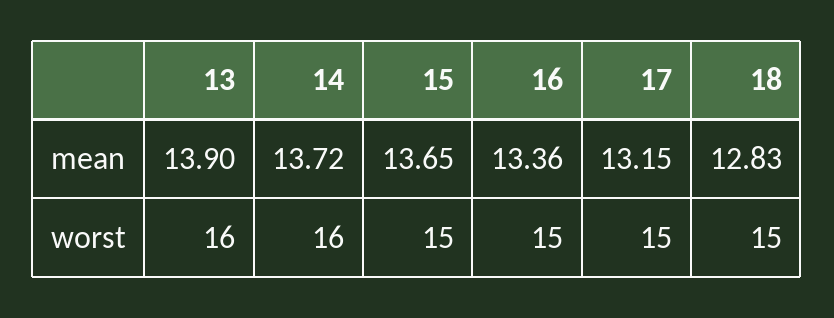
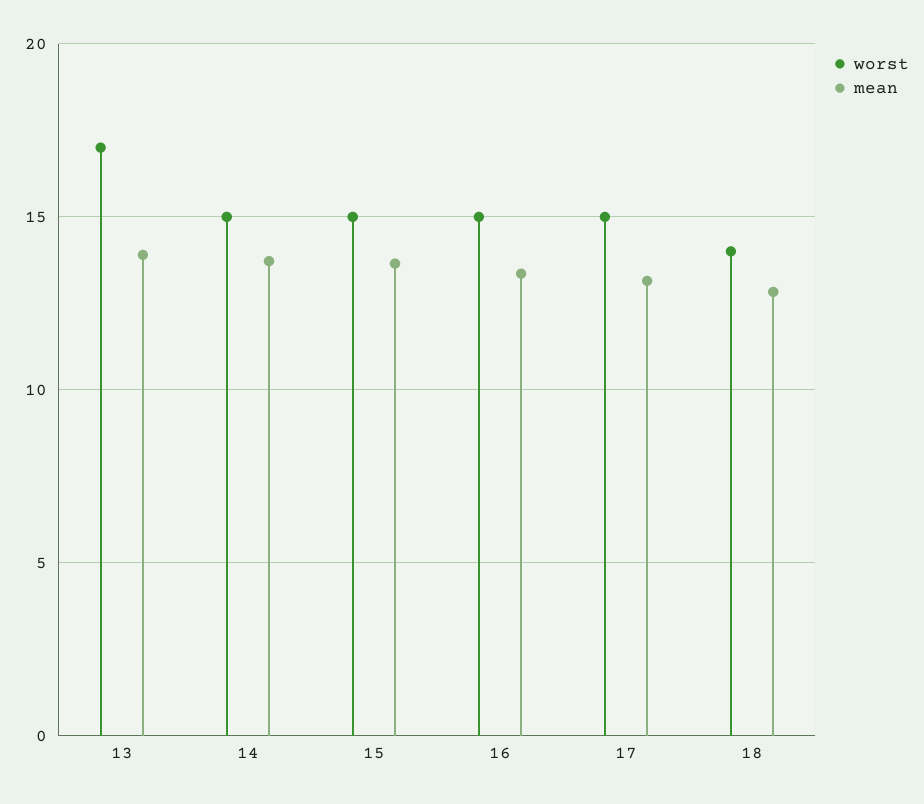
  {
    "mean": {
      "13": 13.9,
      "14": 13.72,
      "15": 13.65,
      "16": 13.36,
      "17": 13.15,
      "18": 12.83
    },
    "worst": {
-     "13": 16,
+     "13": 17,
-     "14": 16,
+     "14": 15,
      "15": 15,
      "16": 15,
      "17": 15,
-     "18": 15
+     "18": 14
    }
  }

